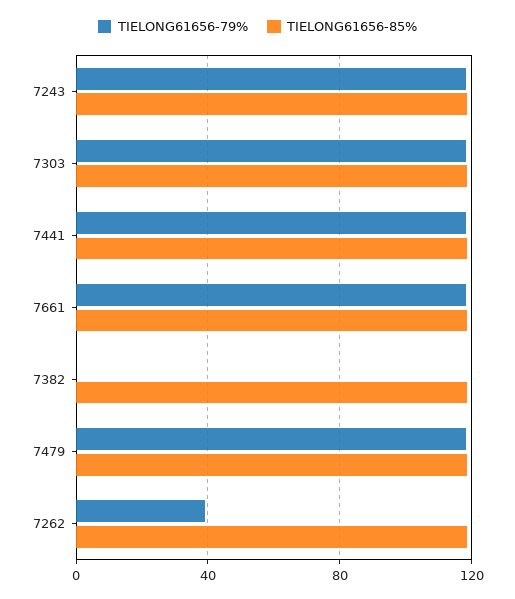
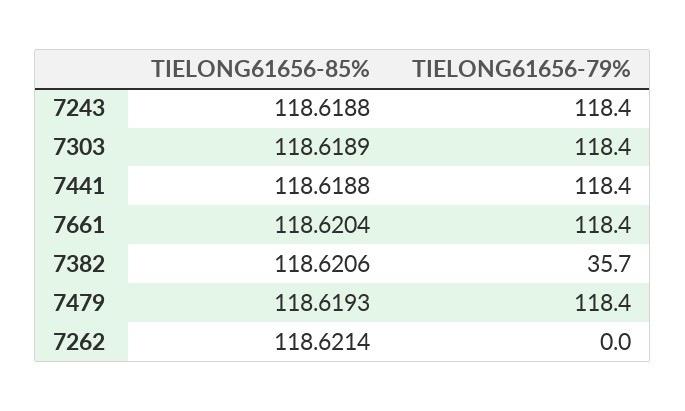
  {
    "TIELONG61656-79%": {
      "7243": 118.4,
      "7303": 118.4,
      "7441": 118.4,
      "7661": 118.4,
-     "7382": 0,
+     "7382": 35.7,
      "7479": 118.4,
-     "7262": 40
+     "7262": 0
    },
    "TIELONG61656-85%": {
      "7243": 118.6188,
      "7303": 118.6189,
      "7441": 118.6188,
      "7661": 118.6204,
      "7382": 118.6206,
      "7479": 118.6193,
      "7262": 118.6214
    }
  }

